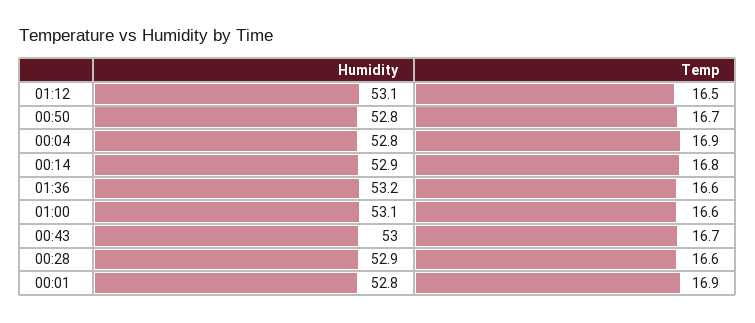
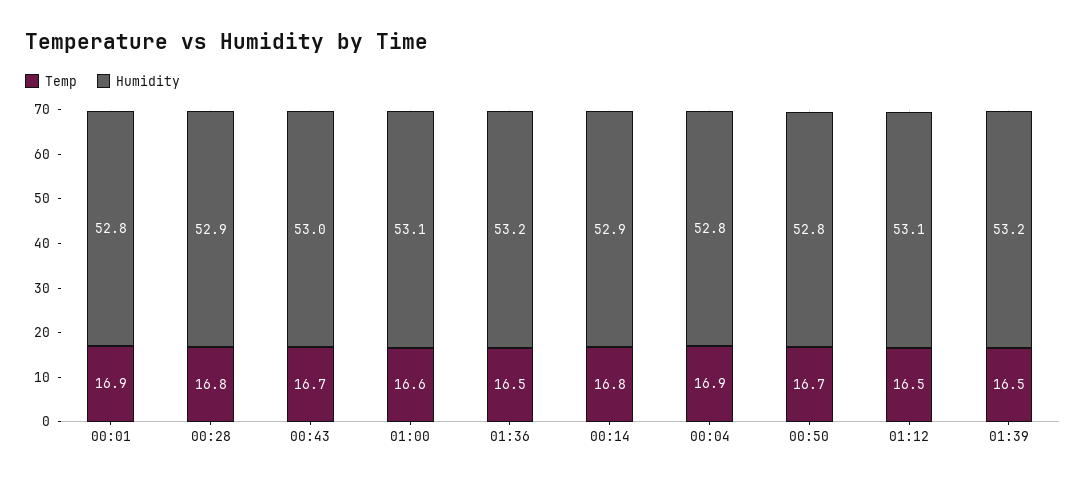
  {
    "Humidity": {
      "01:12": 53.1,
      "00:50": 52.8,
      "00:04": 52.8,
      "00:14": 52.9,
      "01:36": 53.2,
      "01:00": 53.1,
      "00:43": 53,
      "00:28": 52.9,
-     "00:01": 52.8
+     "00:01": 52.8,
+     "01:39": 53.2
    },
    "Temp": {
      "01:12": 16.5,
      "00:50": 16.7,
      "00:04": 16.9,
      "00:14": 16.8,
-     "01:36": 16.6,
+     "01:36": 16.5,
      "01:00": 16.6,
      "00:43": 16.7,
-     "00:28": 16.6,
+     "00:28": 16.8,
-     "00:01": 16.9
+     "00:01": 16.9,
+     "01:39": 16.5
    }
  }

